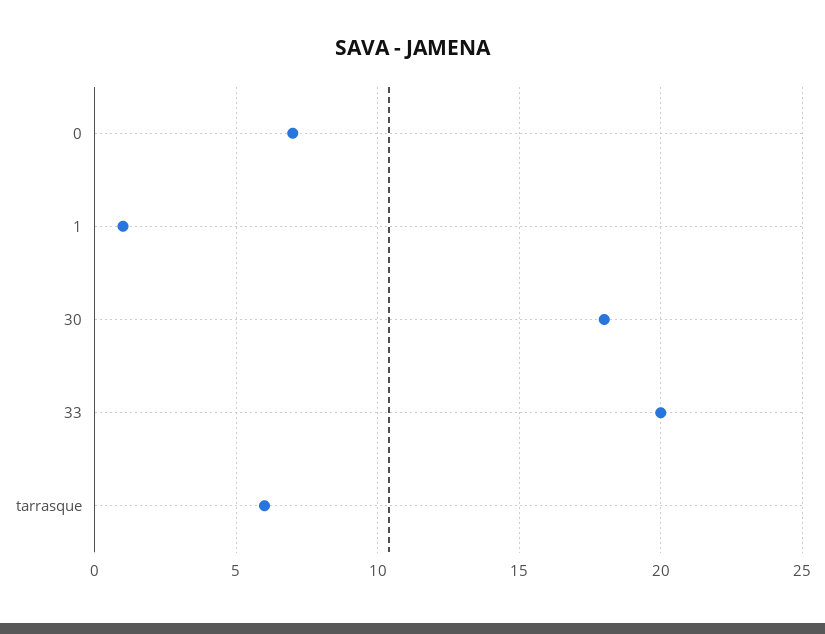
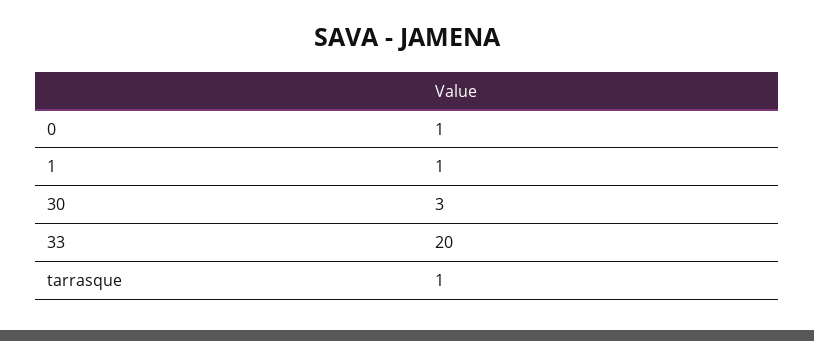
  {
-   "0": 7,
+   "0": 1,
    "1": 1,
-   "30": 18,
+   "30": 3,
    "33": 20,
-   "tarrasque": 6
+   "tarrasque": 1
  }

